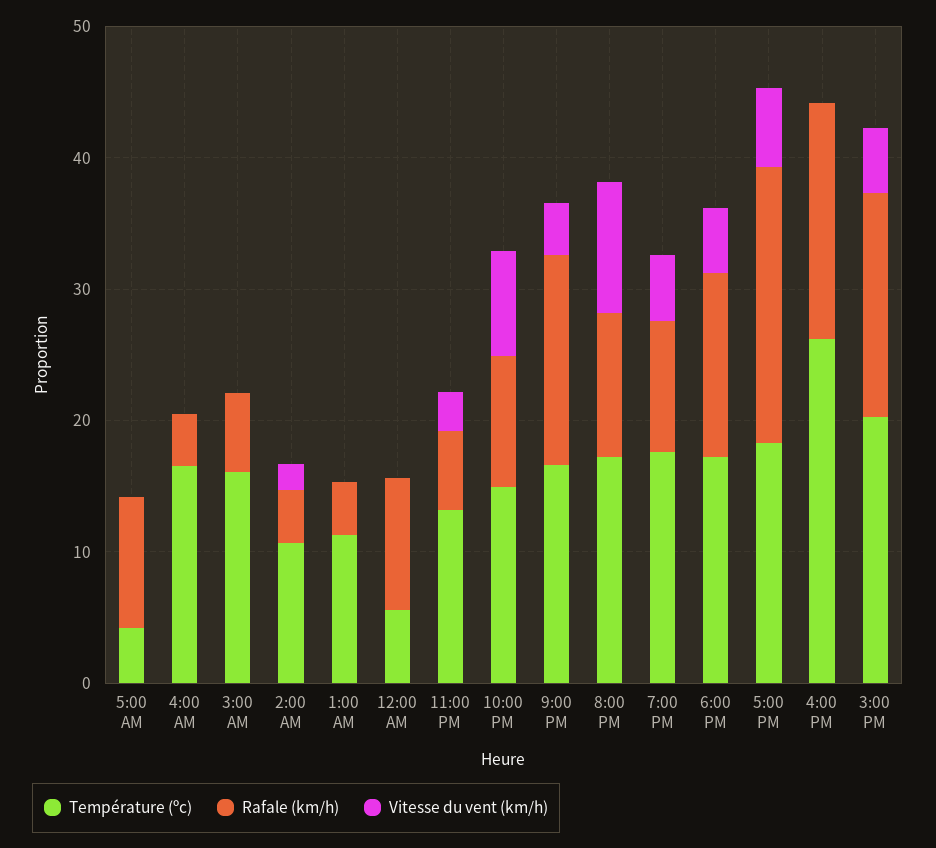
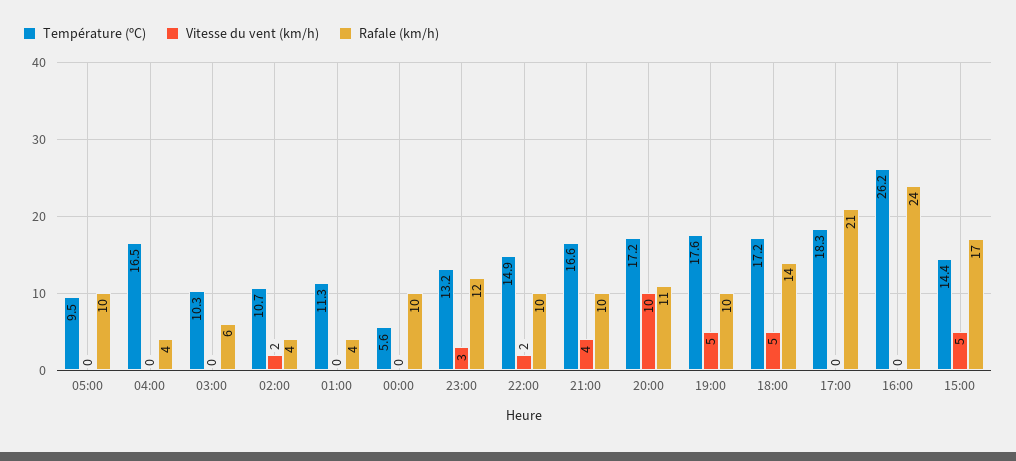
  {
    "Température (ºc)": {
-     "5:00 AM": 4,
+     "5:00 AM": 9.5,
      "4:00 AM": 16.5,
-     "3:00 AM": 16,
+     "3:00 AM": 10.3,
      "2:00 AM": 10.7,
      "1:00 AM": 11.3,
      "12:00 AM": 5.6,
      "11:00 PM": 13.2,
      "10:00 PM": 14.9,
      "9:00 PM": 16.6,
      "8:00 PM": 17.2,
      "7:00 PM": 17.6,
      "6:00 PM": 17.2,
      "5:00 PM": 18.3,
      "4:00 PM": 26.2,
-     "3:00 PM": 20
+     "3:00 PM": 14.4
    },
    "Rafale (km/h)": {
      "5:00 AM": 10,
      "4:00 AM": 4,
      "3:00 AM": 6,
      "2:00 AM": 4,
      "1:00 AM": 4,
      "12:00 AM": 10,
-     "11:00 PM": 6,
+     "11:00 PM": 12,
      "10:00 PM": 10,
-     "9:00 PM": 16,
+     "9:00 PM": 10,
      "8:00 PM": 11,
      "7:00 PM": 10,
      "6:00 PM": 14,
      "5:00 PM": 21,
-     "4:00 PM": 18,
+     "4:00 PM": 24,
      "3:00 PM": 17
    },
    "Vitesse du vent (km/h)": {
      "5:00 AM": 0,
      "4:00 AM": 0,
      "3:00 AM": 0,
      "2:00 AM": 2,
      "1:00 AM": 0,
      "12:00 AM": 0,
      "11:00 PM": 3,
-     "10:00 PM": 8,
+     "10:00 PM": 2,
      "9:00 PM": 4,
      "8:00 PM": 10,
      "7:00 PM": 5,
      "6:00 PM": 5,
-     "5:00 PM": 6,
+     "5:00 PM": 0,
      "4:00 PM": 0,
      "3:00 PM": 5
    }
  }

